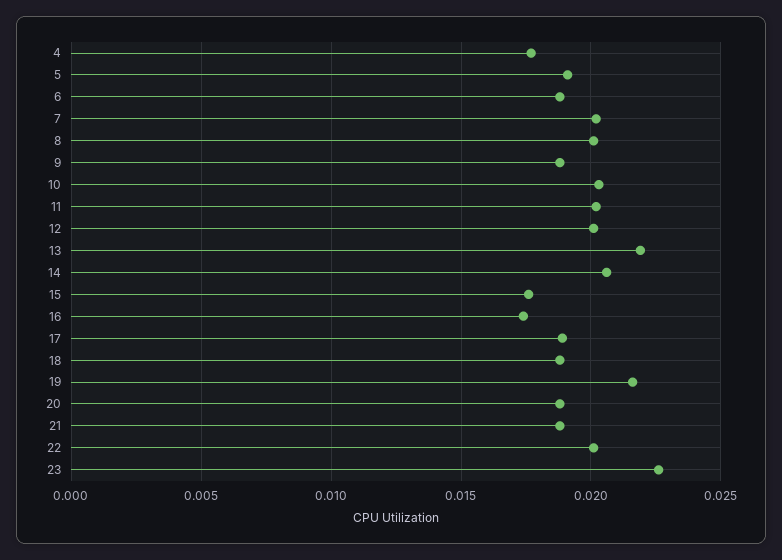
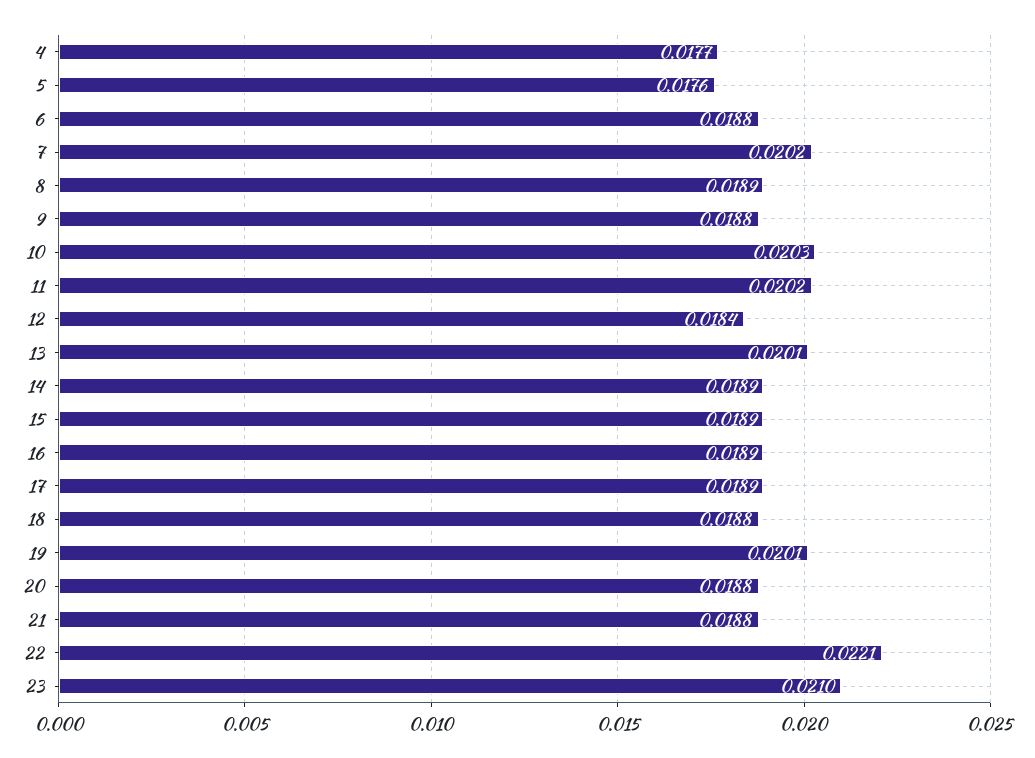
  {
    "4": 0.0177,
-   "5": 0.019,
+   "5": 0.0176,
    "6": 0.0188,
    "7": 0.0202,
-   "8": 0.02,
+   "8": 0.0189,
    "9": 0.0188,
    "10": 0.0203,
    "11": 0.0202,
-   "12": 0.02,
+   "12": 0.0184,
-   "13": 0.022,
+   "13": 0.0201,
-   "14": 0.0205,
+   "14": 0.0189,
-   "15": 0.0175,
+   "15": 0.0189,
-   "16": 0.0175,
+   "16": 0.0189,
    "17": 0.0189,
    "18": 0.0188,
-   "19": 0.0215,
+   "19": 0.0201,
    "20": 0.0188,
    "21": 0.0188,
-   "22": 0.02,
+   "22": 0.0221,
-   "23": 0.0225
+   "23": 0.021
  }

